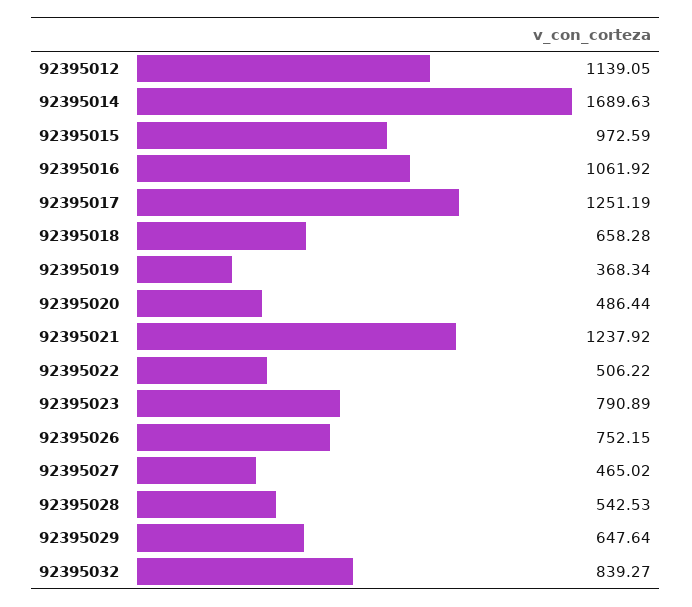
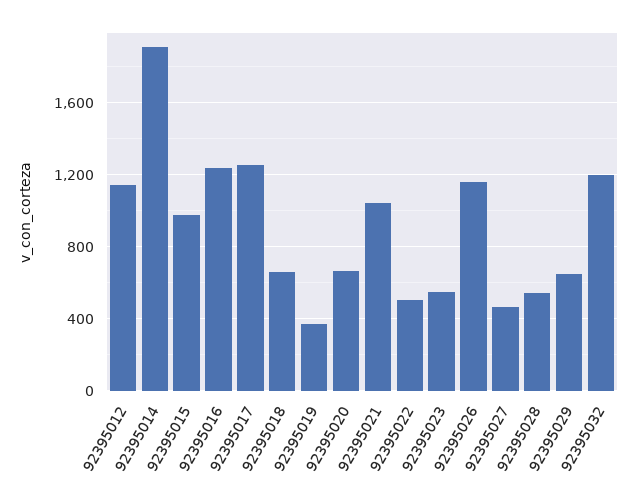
  {
    "92395012": 1139.05,
-   "92395014": 1689.63,
+   "92395014": 1900,
    "92395015": 972.59,
-   "92395016": 1061.92,
+   "92395016": 1250,
    "92395017": 1251.19,
    "92395018": 658.28,
    "92395019": 368.34,
-   "92395020": 486.44,
+   "92395020": 650,
-   "92395021": 1237.92,
+   "92395021": 1050,
    "92395022": 506.22,
-   "92395023": 790.89,
+   "92395023": 550,
-   "92395026": 752.15,
+   "92395026": 1150,
    "92395027": 465.02,
    "92395028": 542.53,
    "92395029": 647.64,
-   "92395032": 839.27
+   "92395032": 1200
  }

